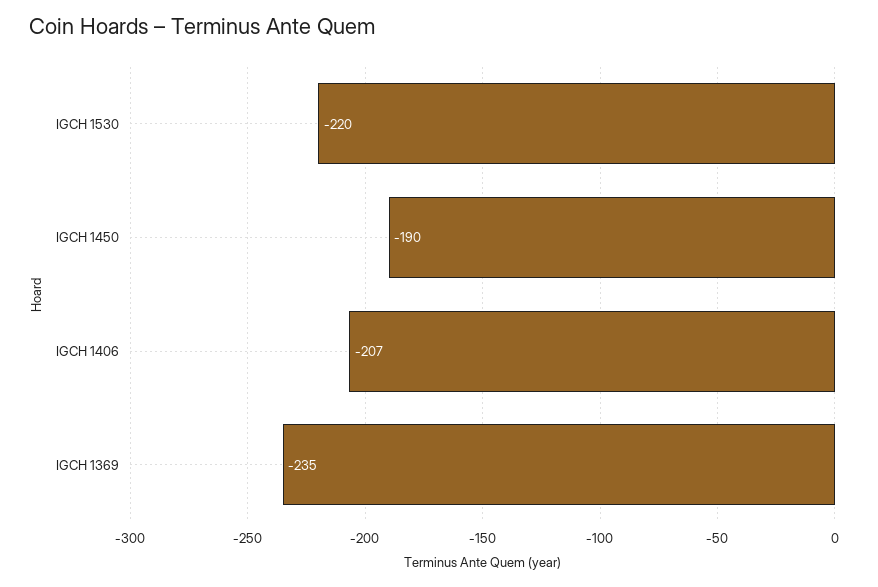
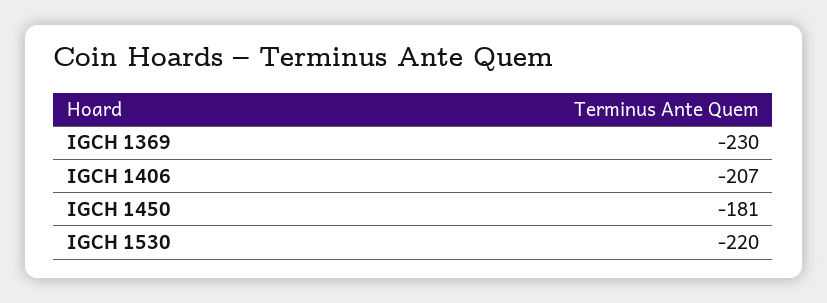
  {
    "IGCH 1530": -220,
-   "IGCH 1450": -190,
+   "IGCH 1450": -181,
    "IGCH 1406": -207,
-   "IGCH 1369": -235
+   "IGCH 1369": -230
  }

